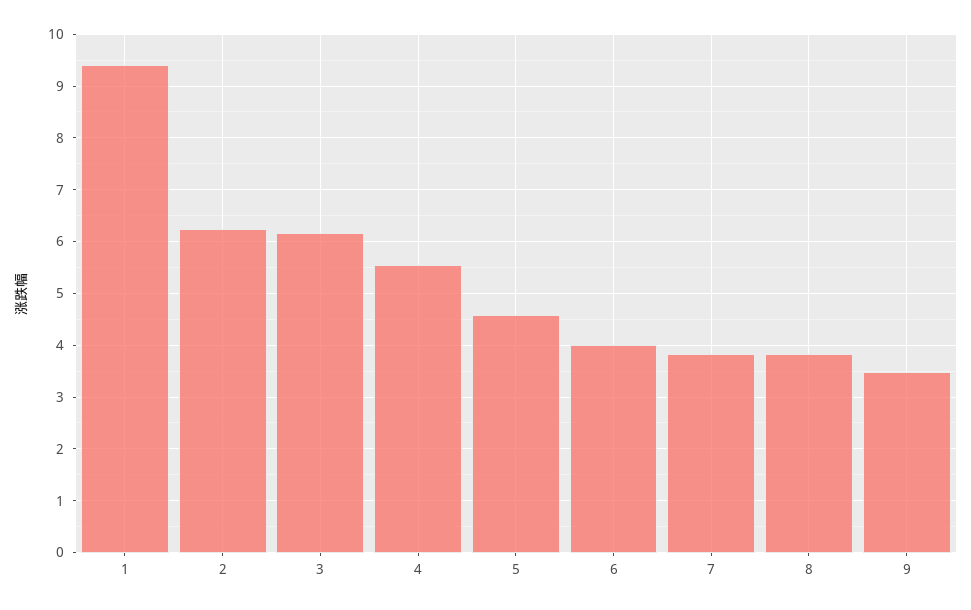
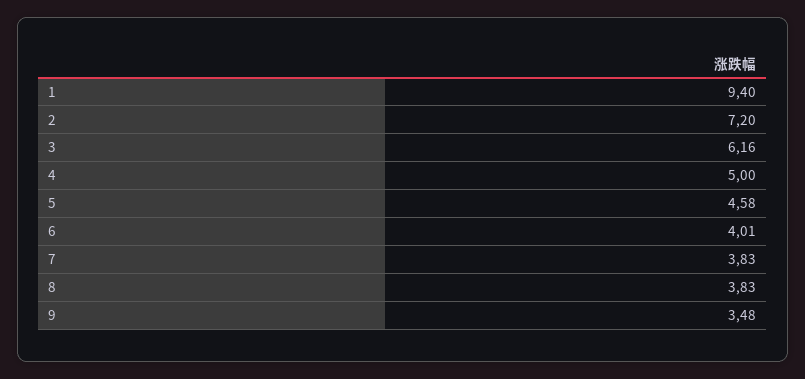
  {
    "1": 9.4,
-   "2": 6.2,
+   "2": 7.2,
    "3": 6.16,
-   "4": 5.6,
+   "4": 5,
    "5": 4.58,
    "6": 4.01,
    "7": 3.83,
    "8": 3.83,
    "9": 3.48
  }

